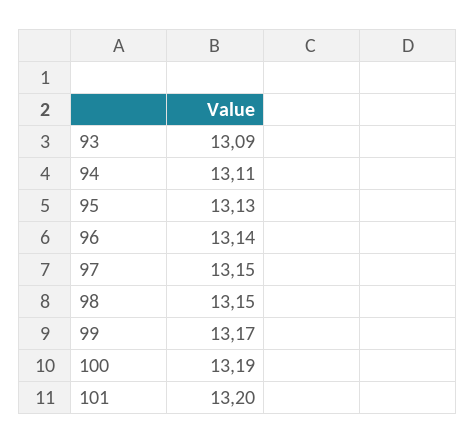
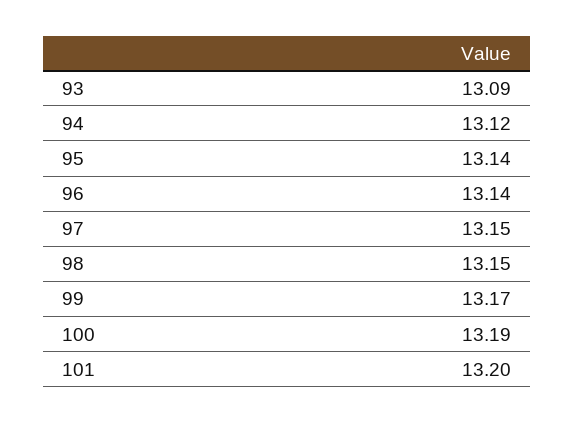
  {
    "93": 13.09,
-   "94": 13.11,
+   "94": 13.12,
-   "95": 13.13,
+   "95": 13.14,
    "96": 13.14,
    "97": 13.15,
    "98": 13.15,
    "99": 13.17,
    "100": 13.19,
    "101": 13.2
  }

